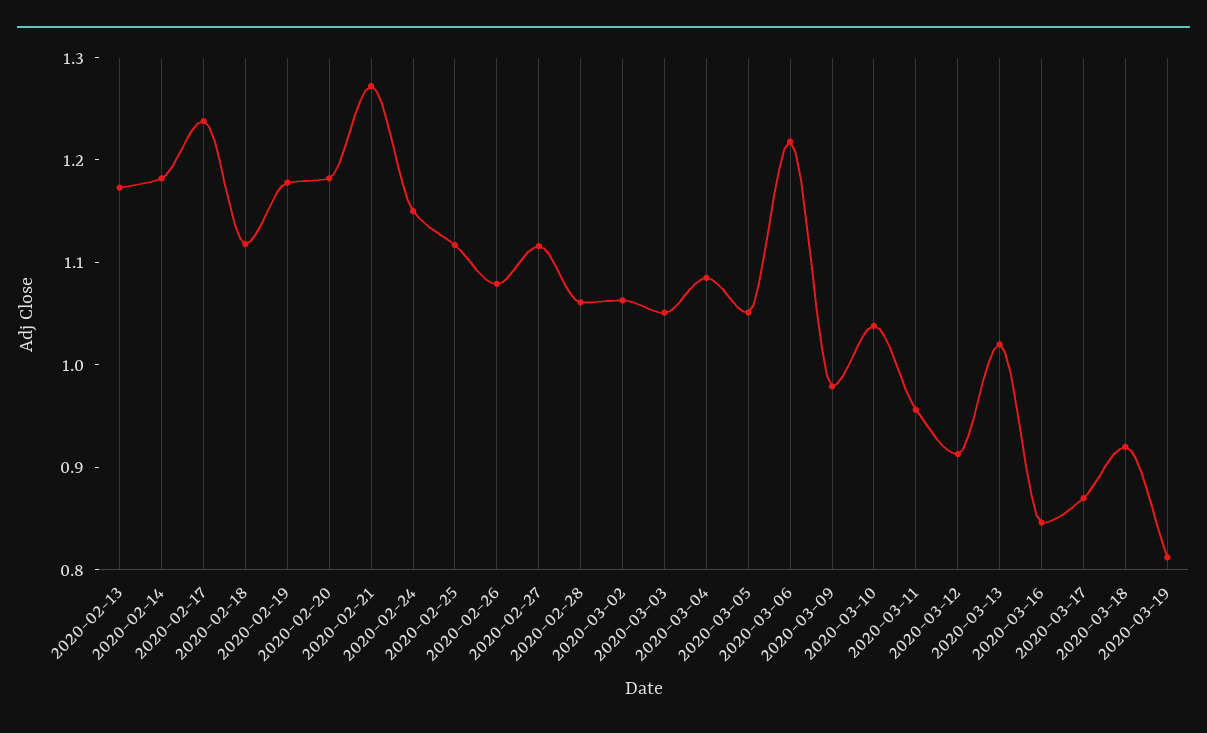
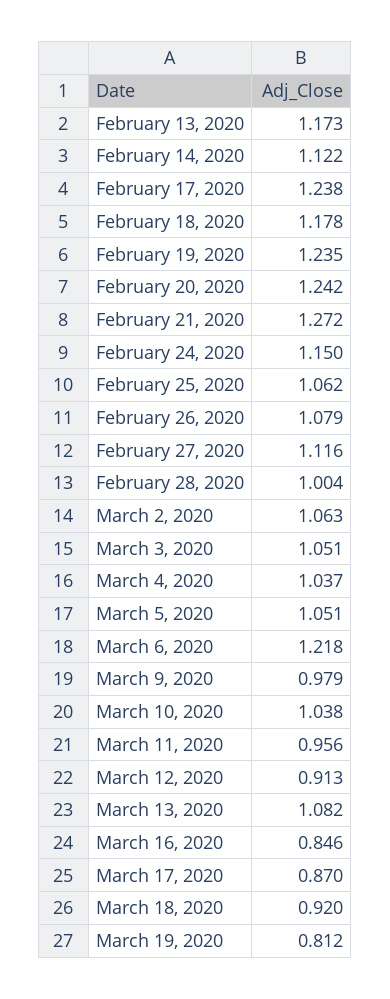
  {
    "2020-02-13": 1.173,
-   "2020-02-14": 1.18,
+   "2020-02-14": 1.122,
    "2020-02-17": 1.238,
-   "2020-02-18": 1.12,
+   "2020-02-18": 1.178,
-   "2020-02-19": 1.18,
+   "2020-02-19": 1.235,
-   "2020-02-20": 1.18,
+   "2020-02-20": 1.242,
    "2020-02-21": 1.272,
    "2020-02-24": 1.15,
-   "2020-02-25": 1.12,
+   "2020-02-25": 1.062,
    "2020-02-26": 1.079,
    "2020-02-27": 1.116,
-   "2020-02-28": 1.06,
+   "2020-02-28": 1.004,
    "2020-03-02": 1.063,
    "2020-03-03": 1.051,
-   "2020-03-04": 1.08,
+   "2020-03-04": 1.037,
    "2020-03-05": 1.051,
    "2020-03-06": 1.218,
    "2020-03-09": 0.979,
    "2020-03-10": 1.038,
    "2020-03-11": 0.956,
    "2020-03-12": 0.913,
-   "2020-03-13": 1.02,
+   "2020-03-13": 1.082,
    "2020-03-16": 0.846,
    "2020-03-17": 0.87,
    "2020-03-18": 0.92,
    "2020-03-19": 0.812
  }

